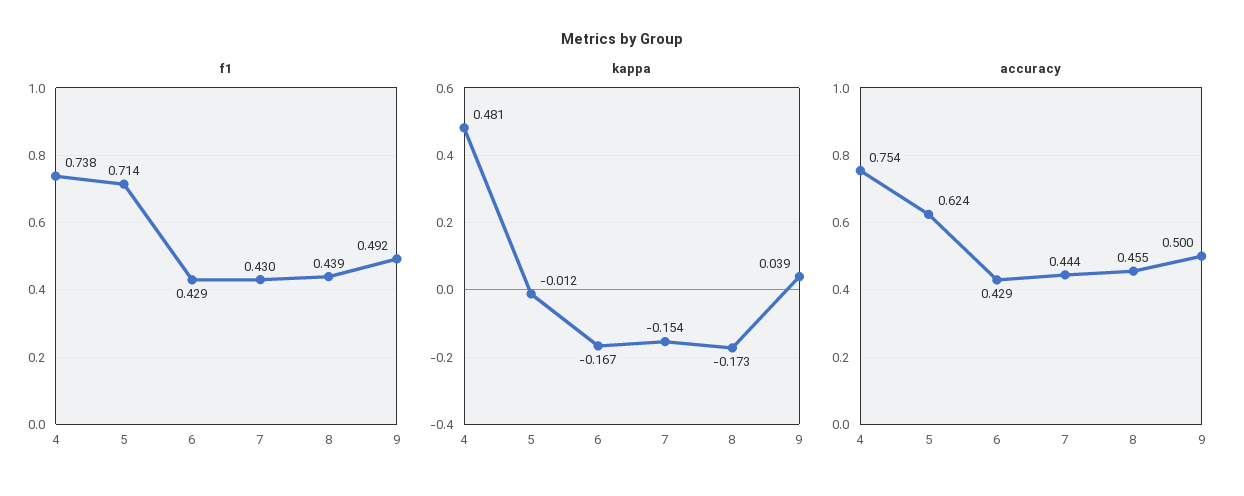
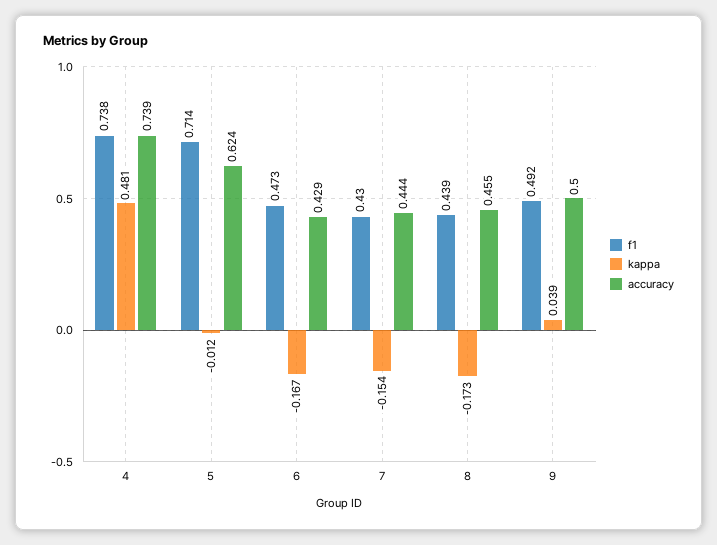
  {
    "f1": {
      "4": 0.738,
      "5": 0.714,
-     "6": 0.429,
+     "6": 0.473,
      "7": 0.43,
      "8": 0.439,
      "9": 0.492
    },
    "kappa": {
      "4": 0.481,
      "5": -0.012,
      "6": -0.167,
      "7": -0.154,
      "8": -0.173,
      "9": 0.039
    },
    "accuracy": {
-     "4": 0.754,
+     "4": 0.739,
      "5": 0.624,
      "6": 0.429,
      "7": 0.444,
      "8": 0.455,
      "9": 0.5
    }
  }

